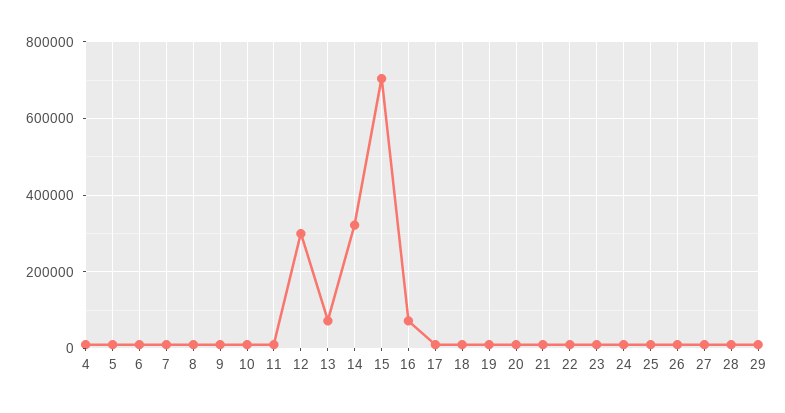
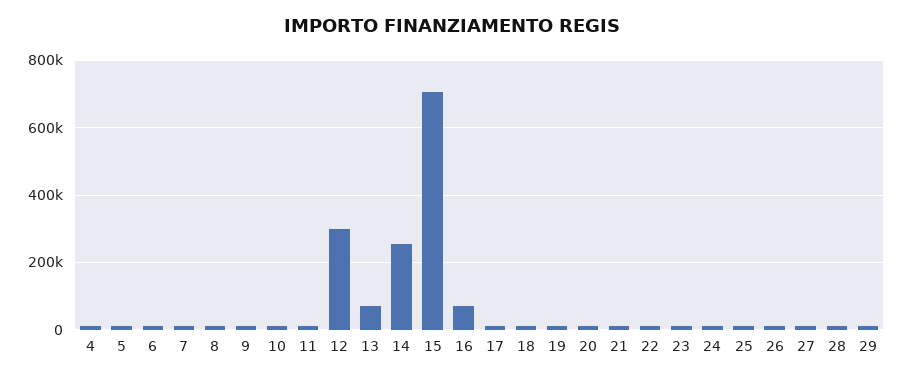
  {
    "4": 20000,
    "5": 20000,
    "6": 20000,
    "7": 20000,
    "8": 20000,
    "9": 20000,
    "10": 20000,
    "11": 20000,
    "12": 300000,
    "13": 80000,
-   "14": 320000,
+   "14": 260000,
    "15": 700000,
    "16": 80000,
    "17": 20000,
    "18": 20000,
    "19": 20000,
    "20": 20000,
    "21": 20000,
    "22": 20000,
    "23": 20000,
    "24": 20000,
    "25": 20000,
    "26": 20000,
    "27": 20000,
    "28": 20000,
    "29": 20000
  }

